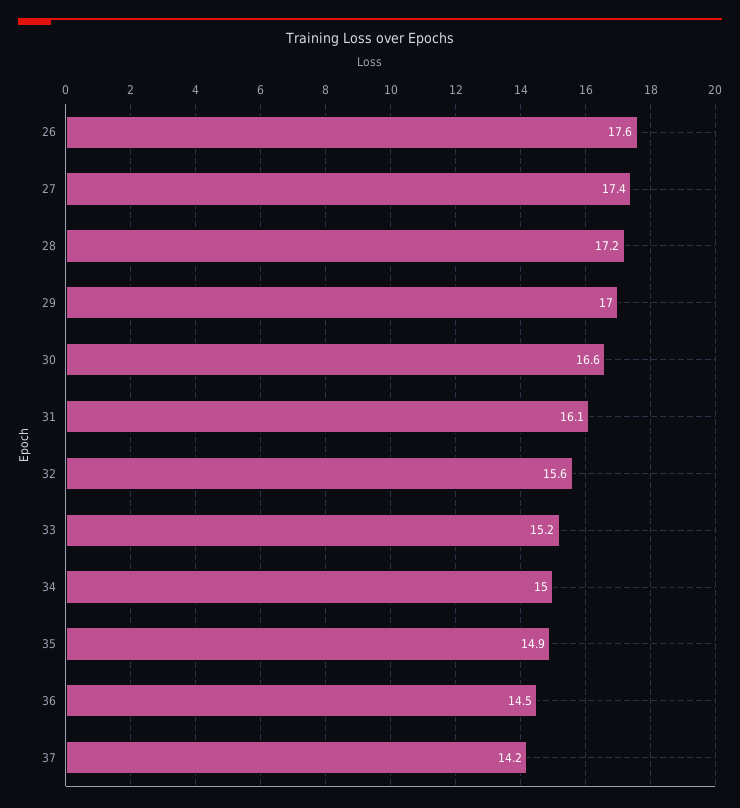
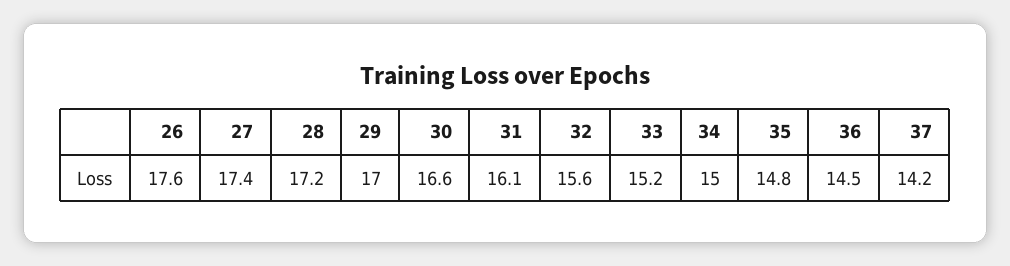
  {
    "26": 17.6,
    "27": 17.4,
    "28": 17.2,
    "29": 17,
    "30": 16.6,
    "31": 16.1,
    "32": 15.6,
    "33": 15.2,
    "34": 15,
-   "35": 14.9,
+   "35": 14.8,
    "36": 14.5,
    "37": 14.2
  }

